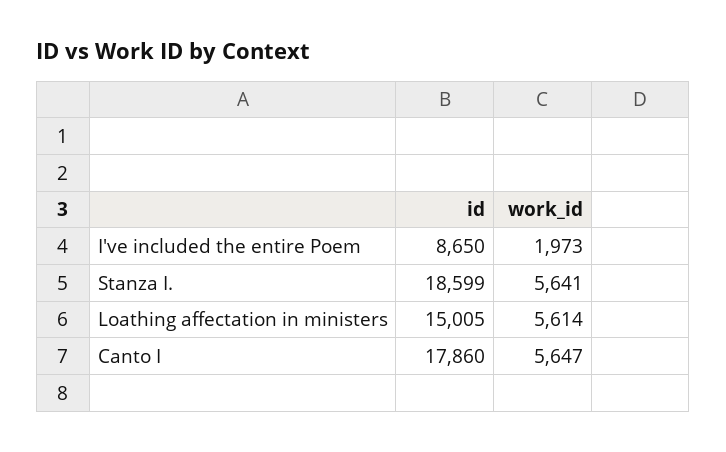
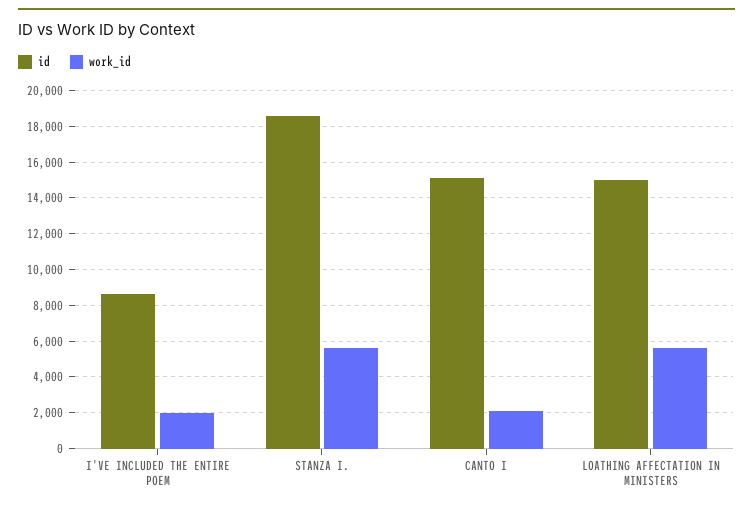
  {
    "id": {
      "I've included the entire Poem": 8650,
      "Stanza I.": 18599,
      "Loathing affectation in ministers": 15005,
-     "Canto I": 17860
+     "Canto I": 15000
    },
    "work_id": {
      "I've included the entire Poem": 1973,
      "Stanza I.": 5641,
      "Loathing affectation in ministers": 5614,
-     "Canto I": 5647
+     "Canto I": 2000
    }
  }

